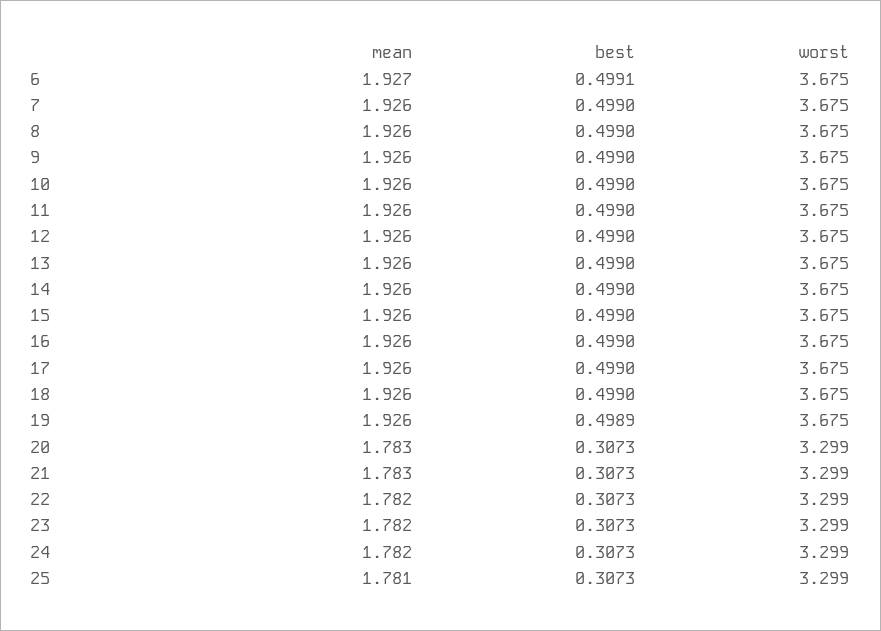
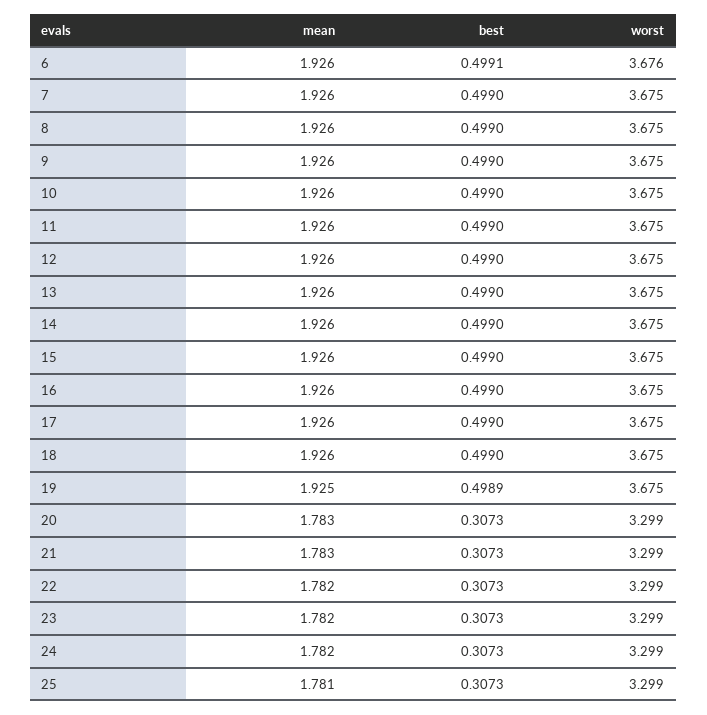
  {
    "mean": {
-     "6": 1.927,
+     "6": 1.926,
      "7": 1.926,
      "8": 1.926,
      "9": 1.926,
      "10": 1.926,
      "11": 1.926,
      "12": 1.926,
      "13": 1.926,
      "14": 1.926,
      "15": 1.926,
      "16": 1.926,
      "17": 1.926,
      "18": 1.926,
-     "19": 1.926,
+     "19": 1.925,
      "20": 1.783,
      "21": 1.783,
      "22": 1.782,
      "23": 1.782,
      "24": 1.782,
      "25": 1.781
    },
    "best": {
      "6": 0.4991,
      "7": 0.499,
      "8": 0.499,
      "9": 0.499,
      "10": 0.499,
      "11": 0.499,
      "12": 0.499,
      "13": 0.499,
      "14": 0.499,
      "15": 0.499,
      "16": 0.499,
      "17": 0.499,
      "18": 0.499,
      "19": 0.4989,
      "20": 0.3073,
      "21": 0.3073,
      "22": 0.3073,
      "23": 0.3073,
      "24": 0.3073,
      "25": 0.3073
    },
    "worst": {
-     "6": 3.675,
+     "6": 3.676,
      "7": 3.675,
      "8": 3.675,
      "9": 3.675,
      "10": 3.675,
      "11": 3.675,
      "12": 3.675,
      "13": 3.675,
      "14": 3.675,
      "15": 3.675,
      "16": 3.675,
      "17": 3.675,
      "18": 3.675,
      "19": 3.675,
      "20": 3.299,
      "21": 3.299,
      "22": 3.299,
      "23": 3.299,
      "24": 3.299,
      "25": 3.299
    }
  }

